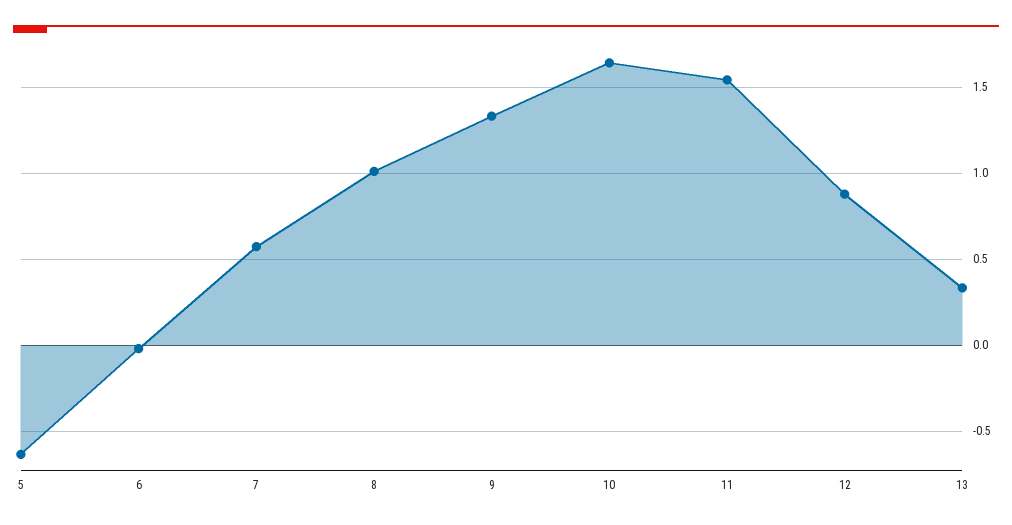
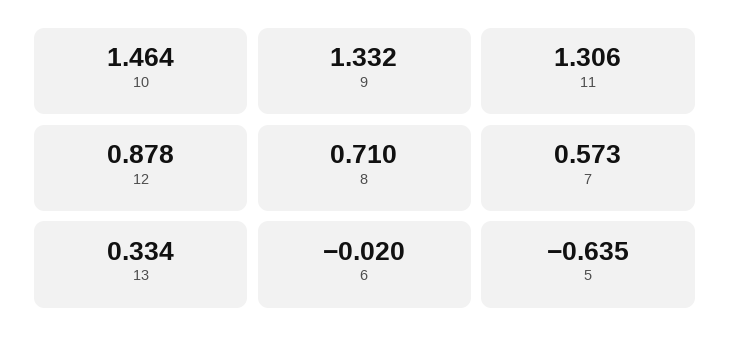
  {
    "5": -0.635,
    "6": -0.02,
    "7": 0.573,
-   "8": 1,
+   "8": 0.71,
    "9": 1.332,
-   "10": 1.65,
+   "10": 1.464,
-   "11": 1.55,
+   "11": 1.306,
    "12": 0.878,
    "13": 0.334
  }

